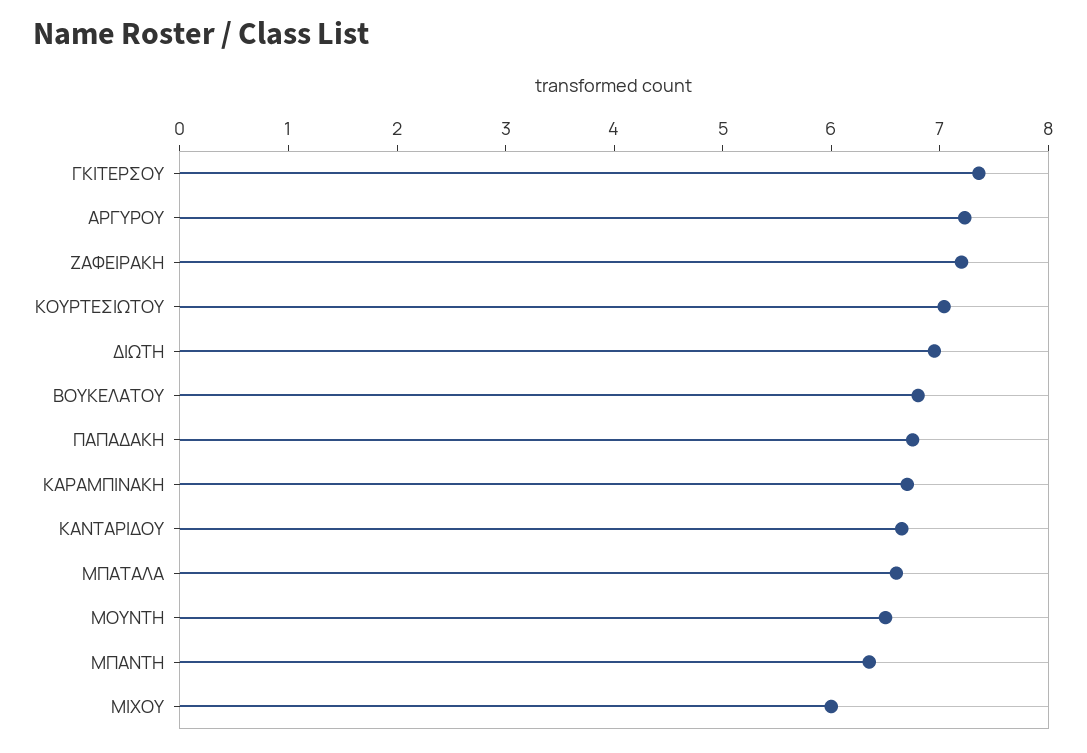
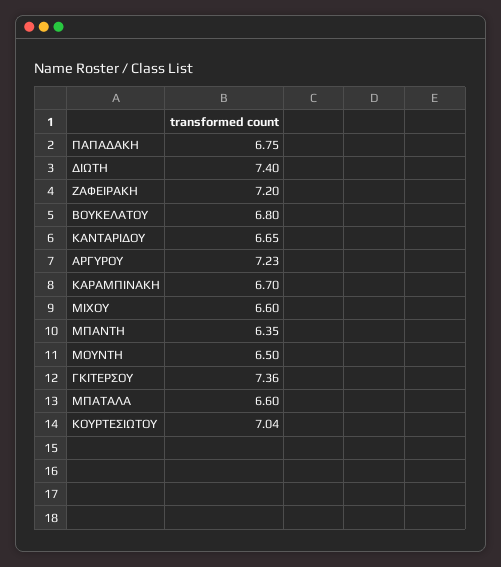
  {
    "ΓΚΙΤΕΡΣΟΥ": 7.36,
    "ΑΡΓΥΡΟΥ": 7.23,
    "ΖΑΦΕΙΡΑΚΗ": 7.2,
    "ΚΟΥΡΤΕΣΙΩΤΟΥ": 7.04,
-   "ΔΙΩΤΗ": 7,
+   "ΔΙΩΤΗ": 7.4,
    "ΒΟΥΚΕΛΑΤΟΥ": 6.8,
    "ΠΑΠΑΔΑΚΗ": 6.75,
    "ΚΑΡΑΜΠΙΝΑΚΗ": 6.7,
    "ΚΑΝΤΑΡΙΔΟΥ": 6.65,
    "ΜΠΑΤΑΛΑ": 6.6,
    "ΜΟΥΝΤΗ": 6.5,
    "ΜΠΑΝΤΗ": 6.35,
-   "ΜΙΧΟΥ": 6
+   "ΜΙΧΟΥ": 6.6
  }

